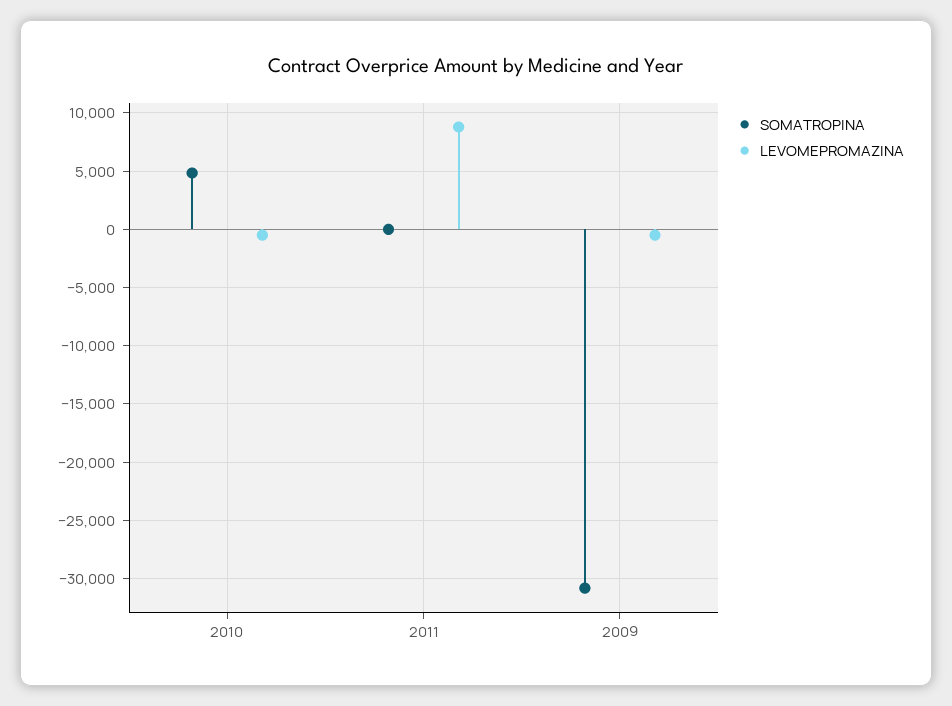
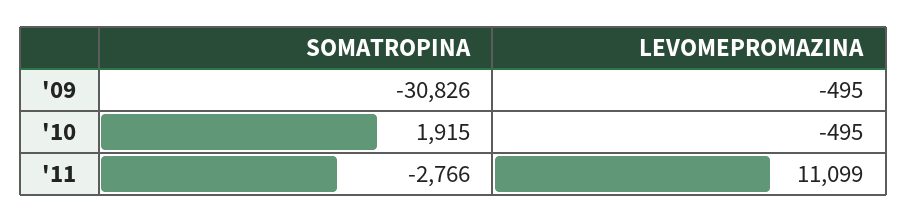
  {
    "SOMATROPINA": {
-     "2010": 5000,
+     "2010": 1915,
-     "2011": 0,
+     "2011": -2766,
      "2009": -30826
    },
    "LEVOMEPROMAZINA": {
      "2010": -495,
-     "2011": 9000,
+     "2011": 11099,
      "2009": -495
    }
  }

